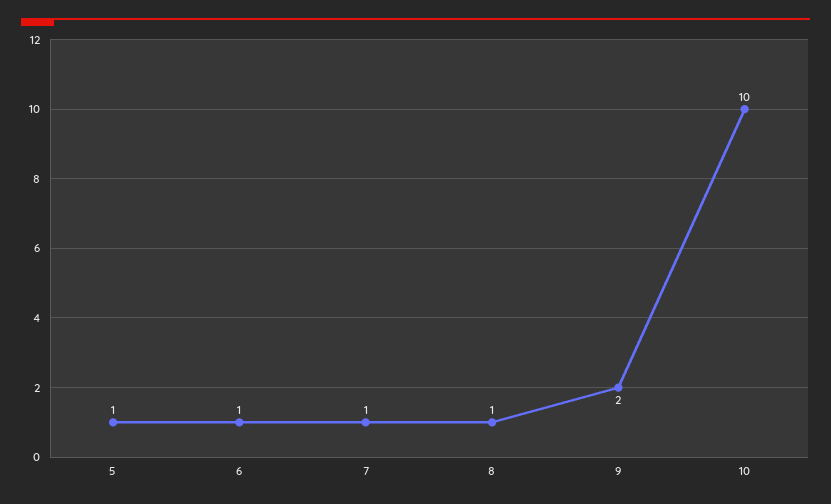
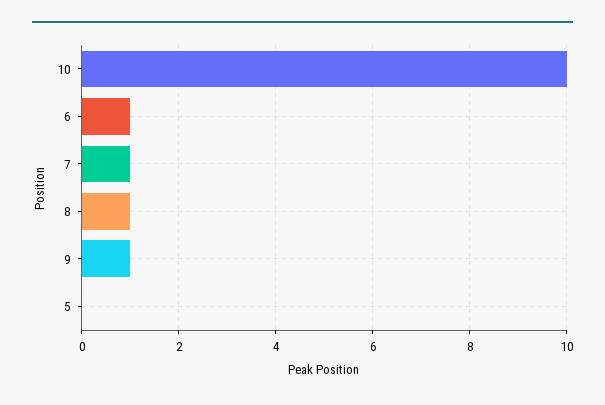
  {
-   "5": 1,
+   "5": 0,
    "6": 1,
    "7": 1,
    "8": 1,
-   "9": 2,
+   "9": 1,
    "10": 10
  }

